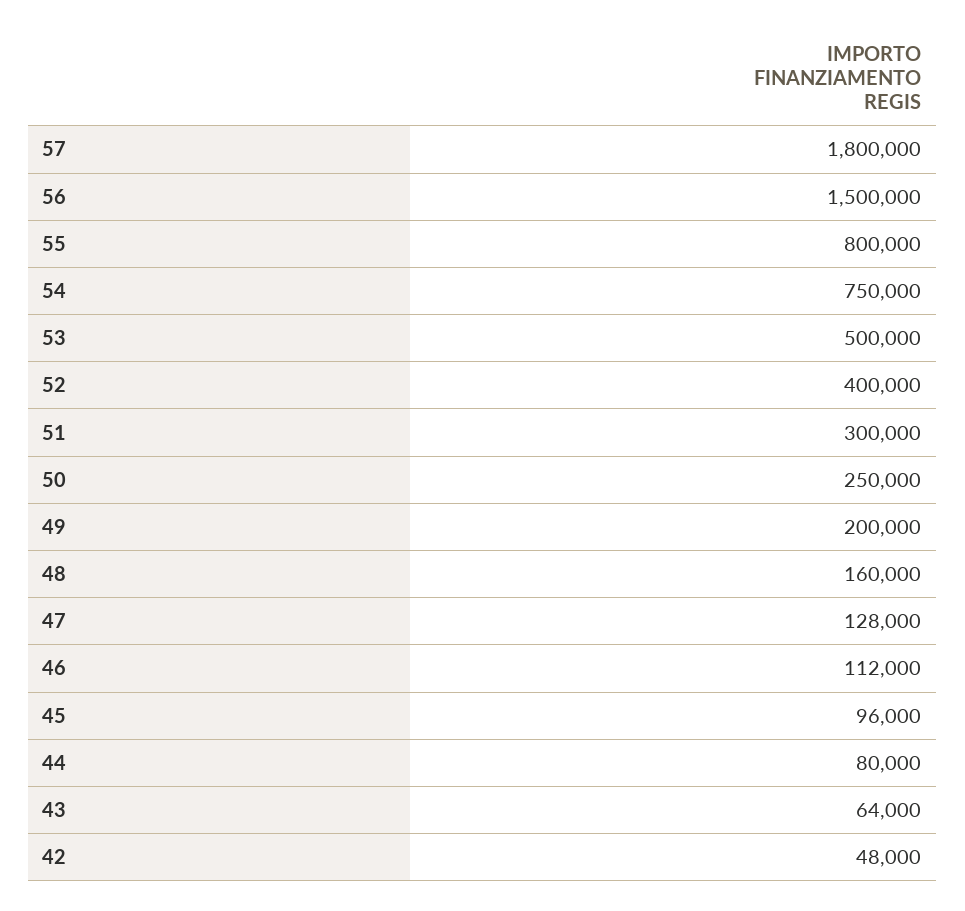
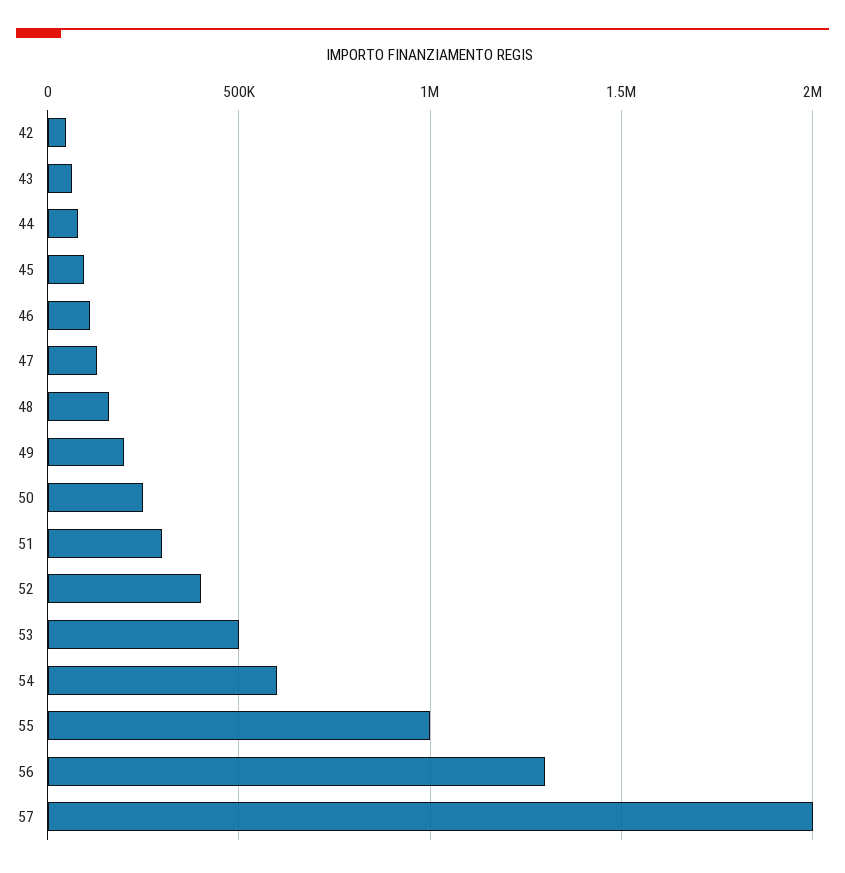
  {
-   "57": 1800000,
+   "57": 2000000,
-   "56": 1500000,
+   "56": 1300000,
-   "55": 800000,
+   "55": 1000000,
-   "54": 750000,
+   "54": 600000,
    "53": 500000,
    "52": 400000,
    "51": 300000,
    "50": 250000,
    "49": 200000,
    "48": 160000,
    "47": 128000,
    "46": 112000,
    "45": 96000,
    "44": 80000,
    "43": 64000,
    "42": 48000
  }

